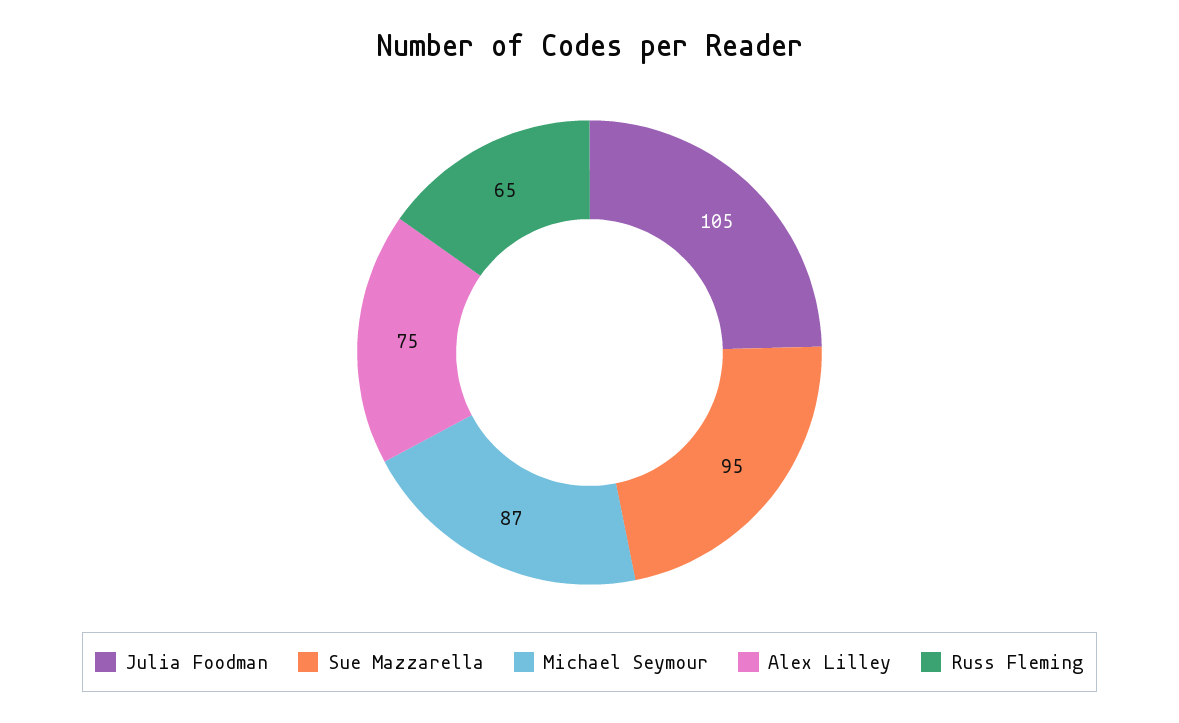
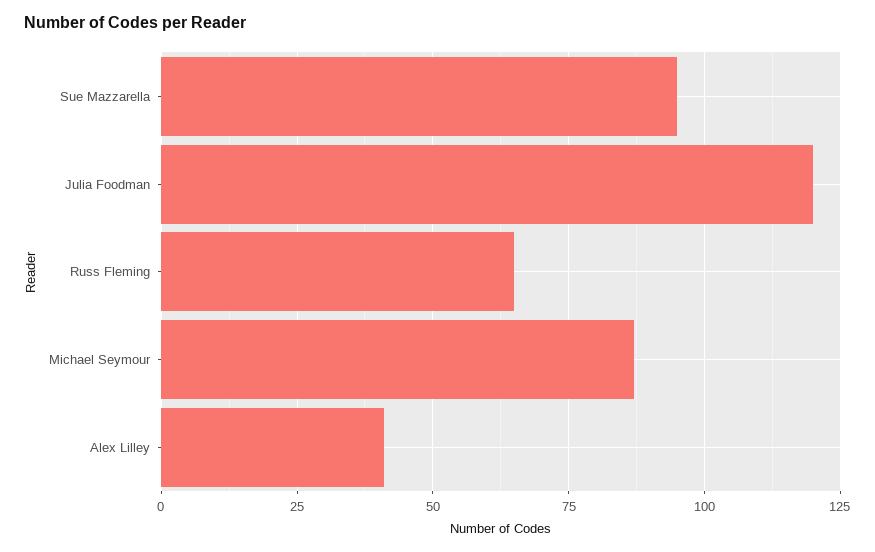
  {
-   "Julia Foodman": 105,
+   "Julia Foodman": 120,
    "Sue Mazzarella": 95,
    "Michael Seymour": 87,
-   "Alex Lilley": 75,
+   "Alex Lilley": 40,
    "Russ Fleming": 65
  }

